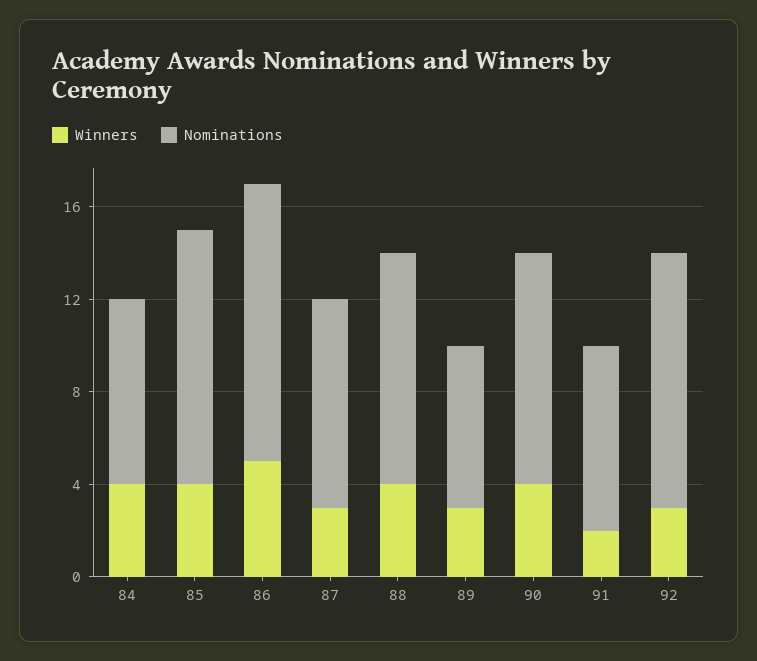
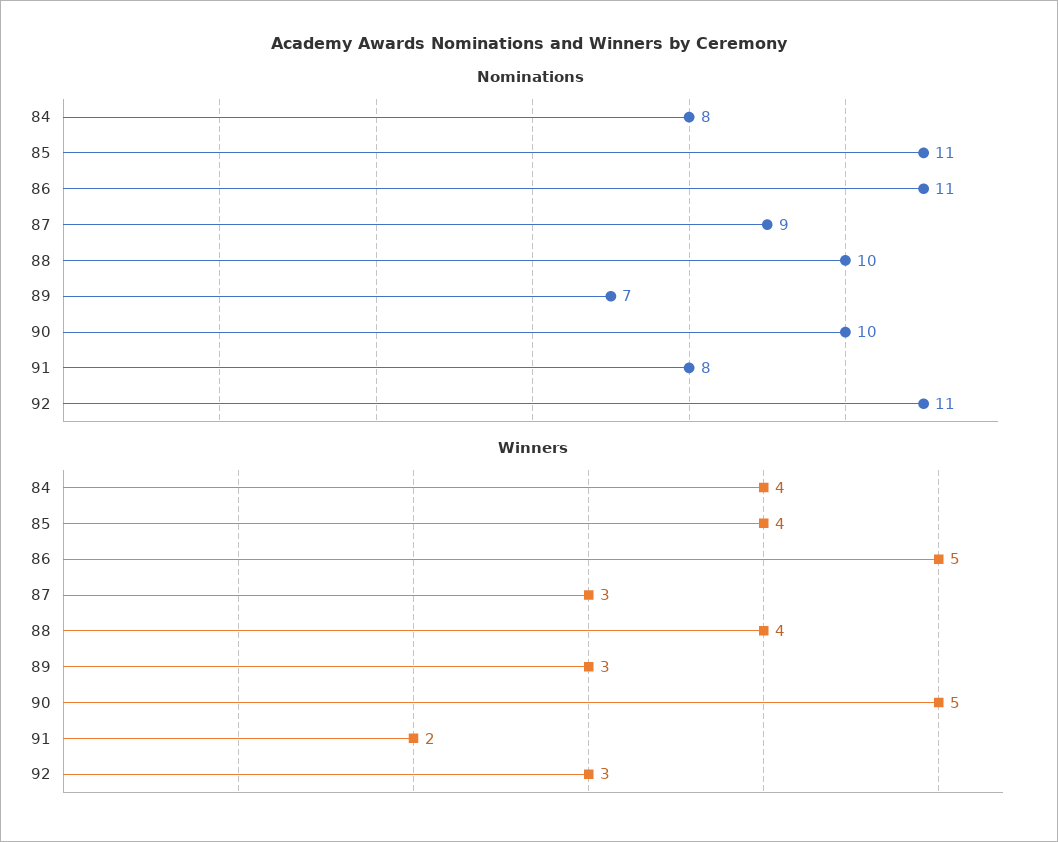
  {
    "Winners": {
      "84": 4,
      "85": 4,
      "86": 5,
      "87": 3,
      "88": 4,
      "89": 3,
-     "90": 4,
+     "90": 5,
      "91": 2,
      "92": 3
    },
    "Nominations": {
      "84": 8,
      "85": 11,
-     "86": 12,
+     "86": 11,
      "87": 9,
      "88": 10,
      "89": 7,
      "90": 10,
      "91": 8,
      "92": 11
    }
  }

